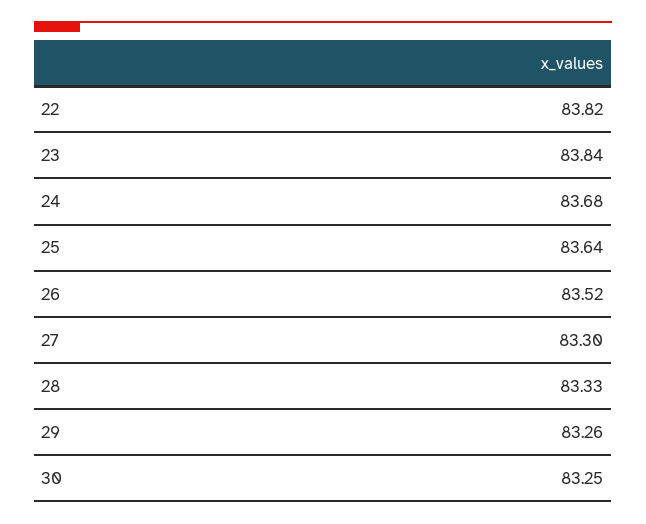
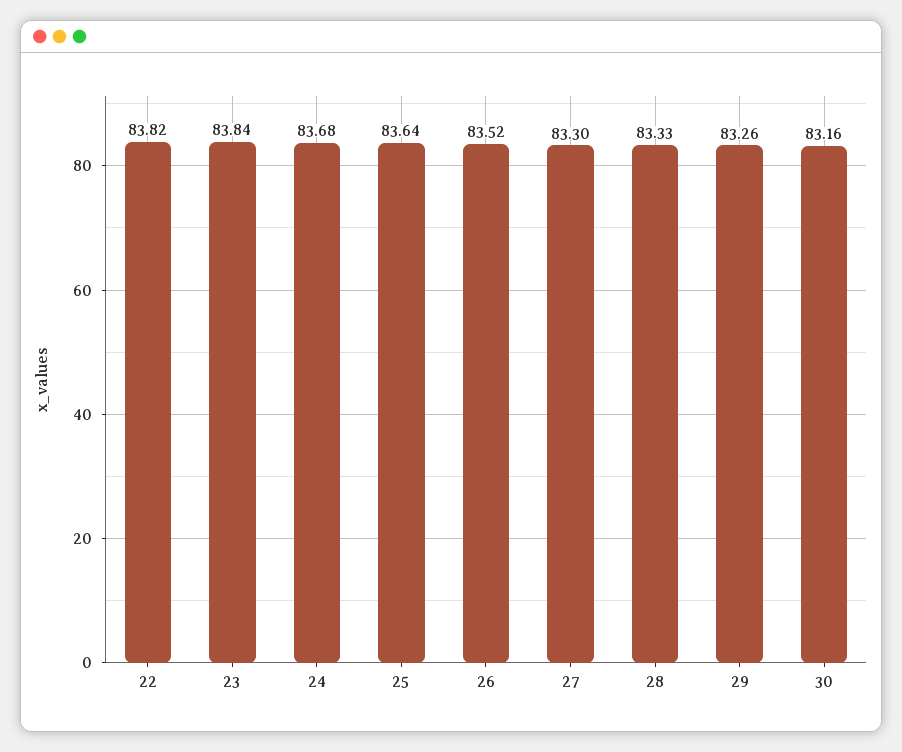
  {
    "22": 83.82,
    "23": 83.84,
    "24": 83.68,
    "25": 83.64,
    "26": 83.52,
    "27": 83.3,
    "28": 83.33,
    "29": 83.26,
-   "30": 83.25
+   "30": 83.16
  }

